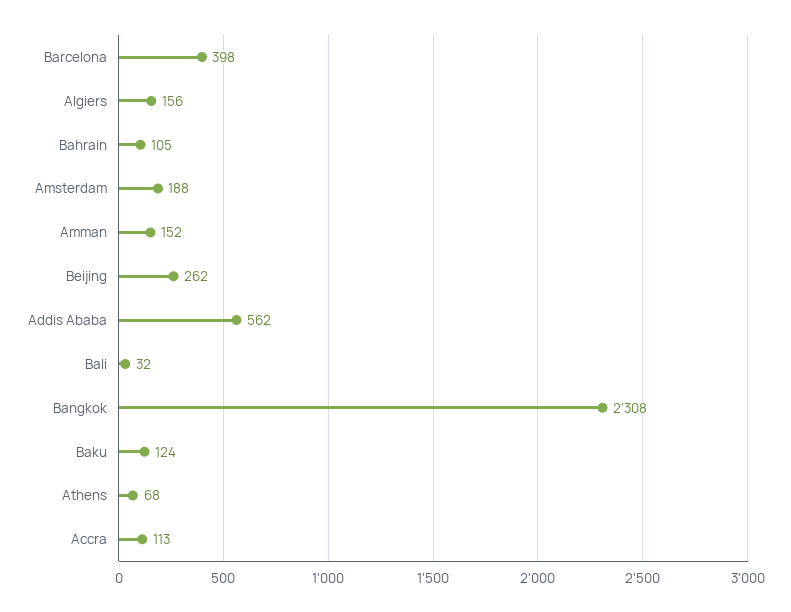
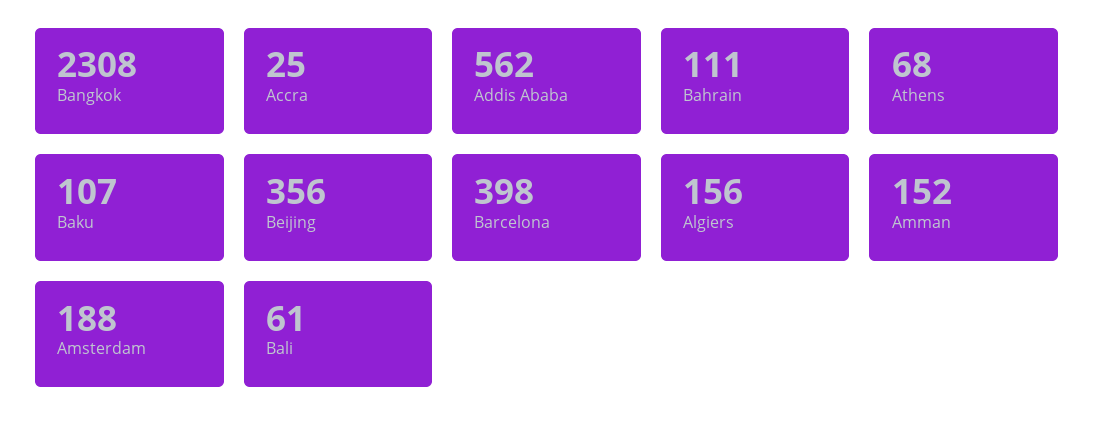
  {
    "Barcelona": 398,
    "Algiers": 156,
-   "Bahrain": 105,
+   "Bahrain": 111,
    "Amsterdam": 188,
    "Amman": 152,
-   "Beijing": 262,
+   "Beijing": 356,
    "Addis Ababa": 562,
-   "Bali": 32,
+   "Bali": 61,
    "Bangkok": 2308,
-   "Baku": 124,
+   "Baku": 107,
    "Athens": 68,
-   "Accra": 113
+   "Accra": 25
  }

